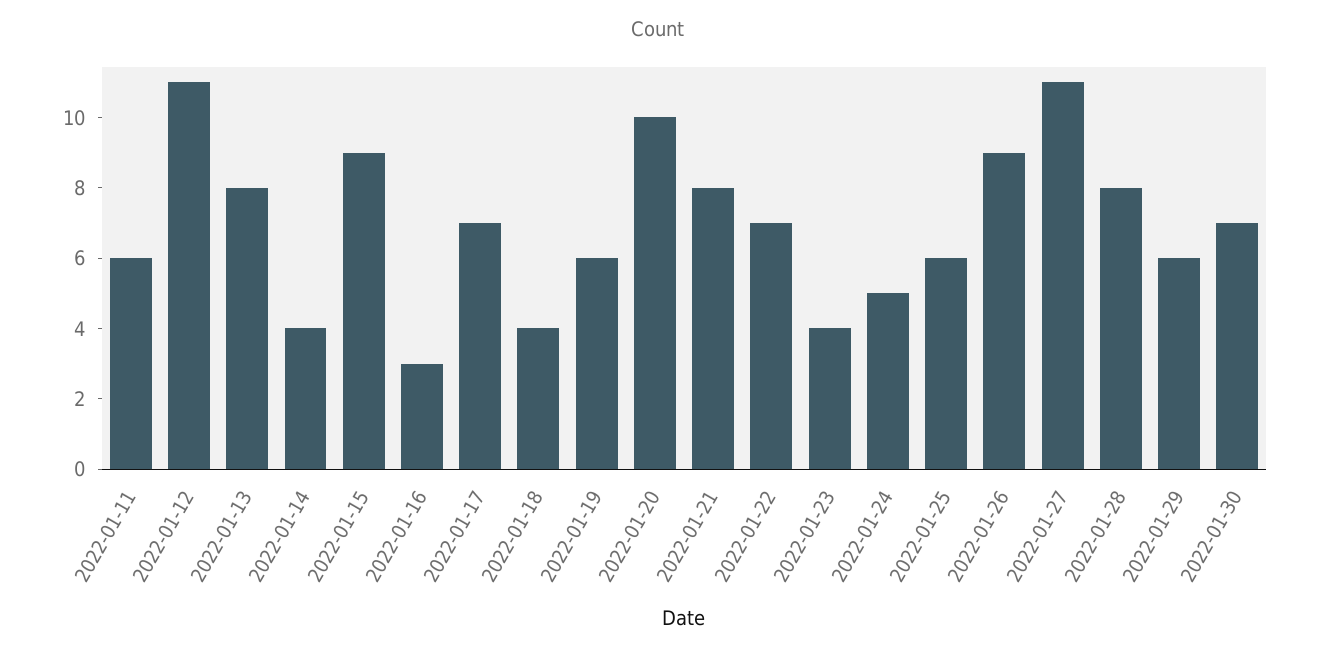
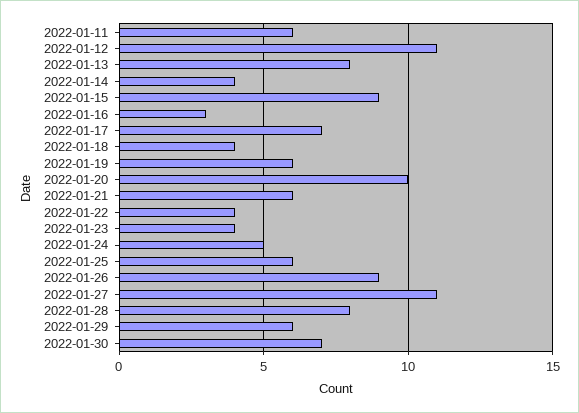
  {
    "2022-01-11": 6,
    "2022-01-12": 11,
    "2022-01-13": 8,
    "2022-01-14": 4,
    "2022-01-15": 9,
    "2022-01-16": 3,
    "2022-01-17": 7,
    "2022-01-18": 4,
    "2022-01-19": 6,
    "2022-01-20": 10,
-   "2022-01-21": 8,
+   "2022-01-21": 6,
-   "2022-01-22": 7,
+   "2022-01-22": 4,
    "2022-01-23": 4,
    "2022-01-24": 5,
    "2022-01-25": 6,
    "2022-01-26": 9,
    "2022-01-27": 11,
    "2022-01-28": 8,
    "2022-01-29": 6,
    "2022-01-30": 7
  }

